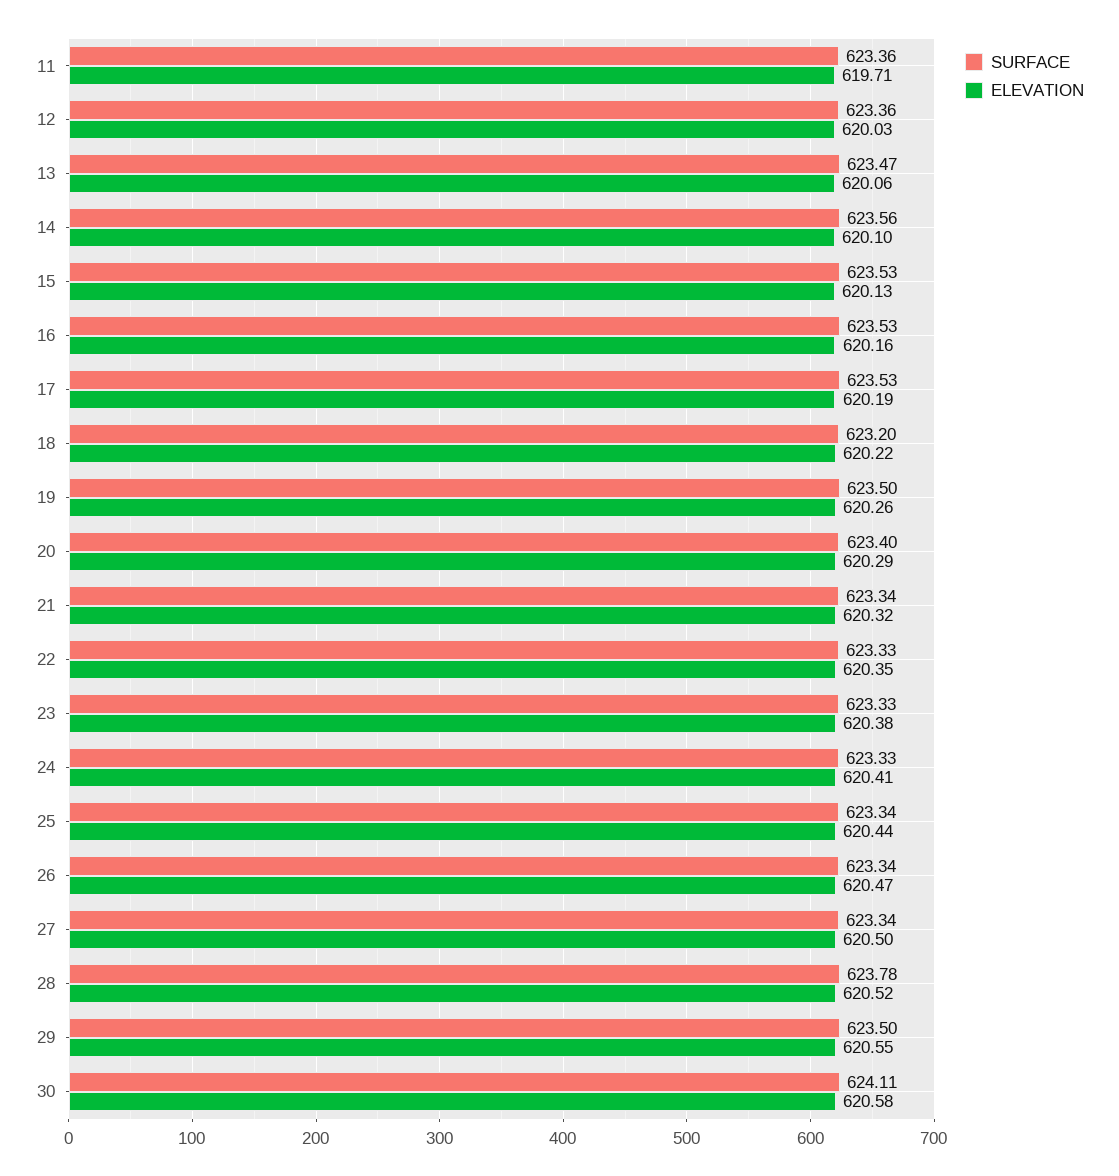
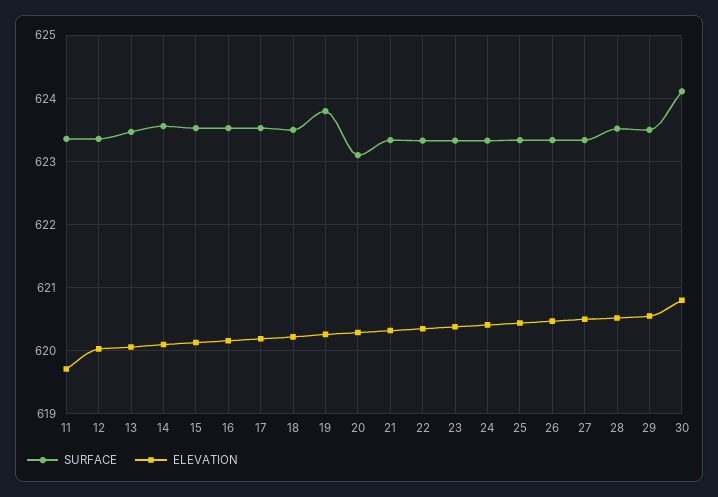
  {
    "SURFACE": {
      "11": 623.36,
      "12": 623.36,
      "13": 623.47,
      "14": 623.56,
      "15": 623.53,
      "16": 623.53,
      "17": 623.53,
-     "18": 623.2,
+     "18": 623.5,
-     "19": 623.5,
+     "19": 623.8,
-     "20": 623.4,
+     "20": 623.1,
      "21": 623.34,
      "22": 623.33,
      "23": 623.33,
      "24": 623.33,
      "25": 623.34,
      "26": 623.34,
      "27": 623.34,
-     "28": 623.78,
+     "28": 623.5,
      "29": 623.5,
      "30": 624.11
    },
    "ELEVATION": {
      "11": 619.71,
      "12": 620.03,
      "13": 620.06,
      "14": 620.1,
      "15": 620.13,
      "16": 620.16,
      "17": 620.19,
      "18": 620.22,
      "19": 620.26,
      "20": 620.29,
      "21": 620.32,
      "22": 620.35,
      "23": 620.38,
      "24": 620.41,
      "25": 620.44,
      "26": 620.47,
      "27": 620.5,
      "28": 620.52,
      "29": 620.55,
-     "30": 620.58
+     "30": 620.8
    }
  }

